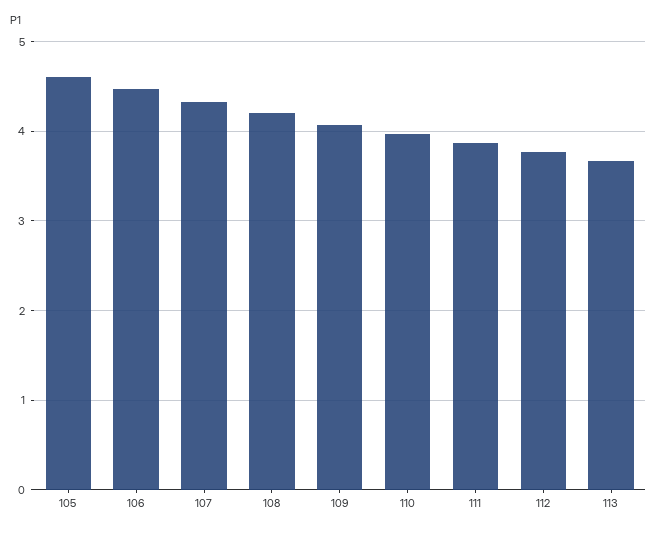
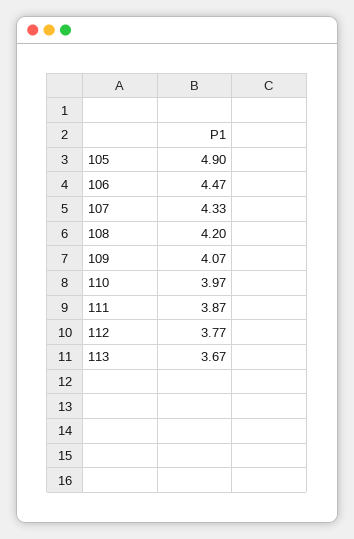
  {
-   "105": 4.6,
+   "105": 4.9,
    "106": 4.47,
    "107": 4.33,
    "108": 4.2,
    "109": 4.07,
    "110": 3.97,
    "111": 3.87,
    "112": 3.77,
    "113": 3.67
  }

